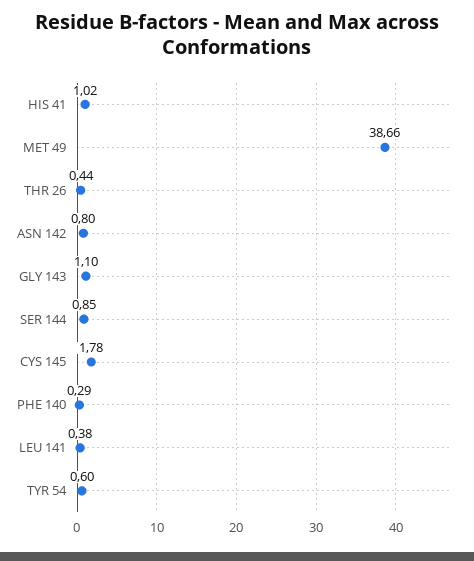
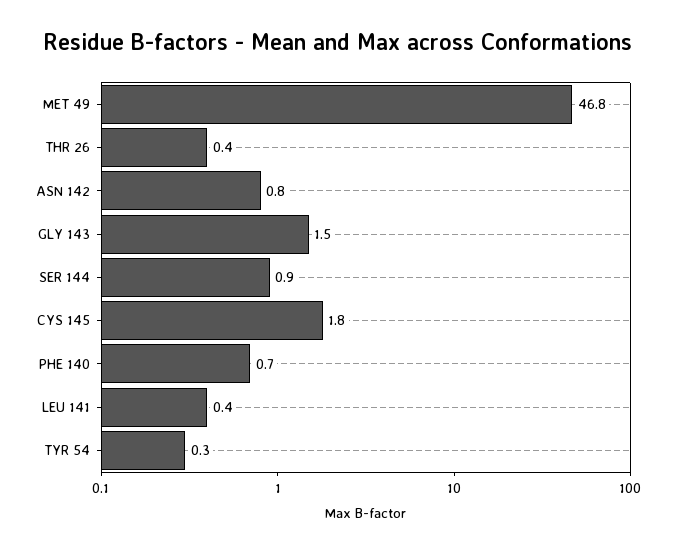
  {
-   "HIS 41": 1.02,
-   "MET 49": 38.66,
+   "MET 49": 46.8,
    "THR 26": 0.44,
    "ASN 142": 0.8,
-   "GLY 143": 1.1,
+   "GLY 143": 1.5,
    "SER 144": 0.85,
    "CYS 145": 1.78,
-   "PHE 140": 0.29,
+   "PHE 140": 0.7,
    "LEU 141": 0.38,
-   "TYR 54": 0.6
+   "TYR 54": 0.3
  }

